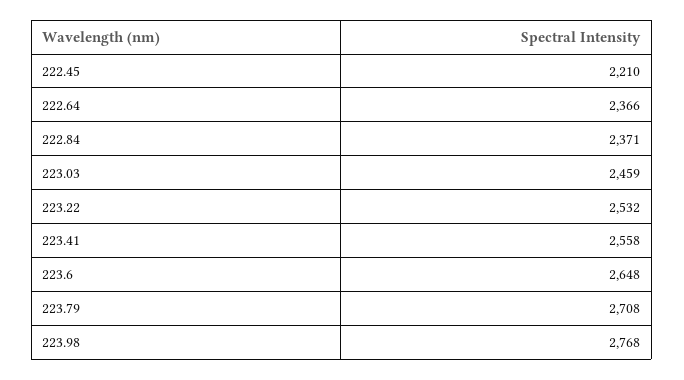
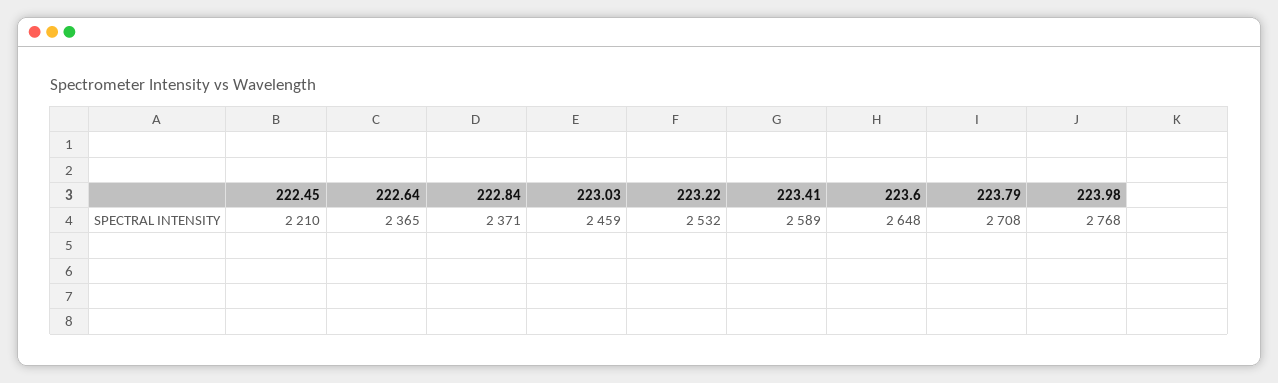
  {
    "222.45": 2210,
-   "222.64": 2366,
+   "222.64": 2365,
    "222.84": 2371,
    "223.03": 2459,
    "223.22": 2532,
-   "223.41": 2558,
+   "223.41": 2589,
    "223.6": 2648,
    "223.79": 2708,
    "223.98": 2768
  }

